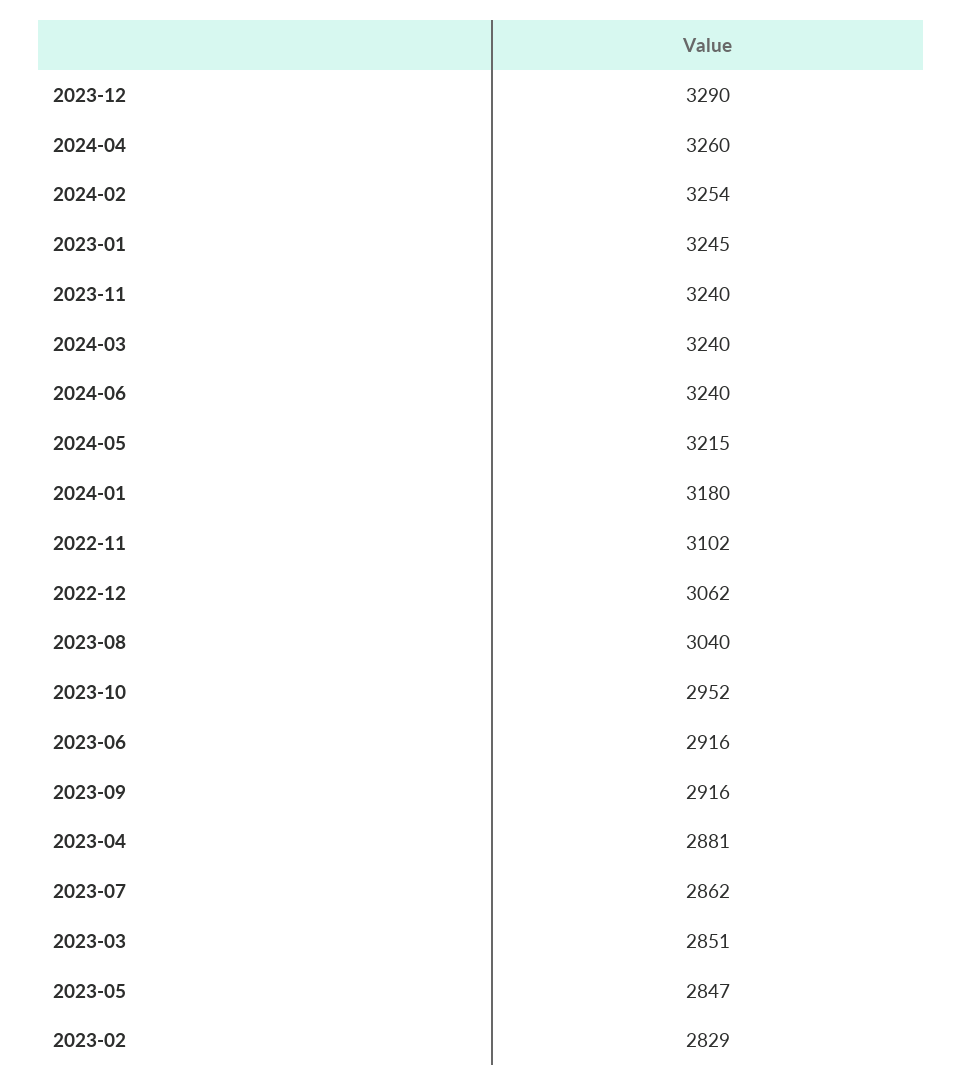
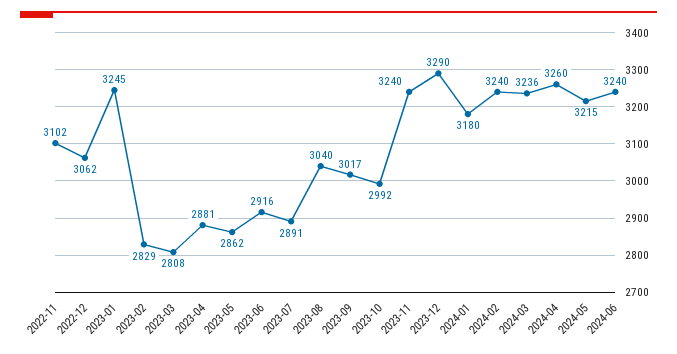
  {
    "2023-12": 3290,
    "2024-04": 3260,
-   "2024-02": 3254,
+   "2024-02": 3240,
    "2023-01": 3245,
    "2023-11": 3240,
-   "2024-03": 3240,
+   "2024-03": 3236,
    "2024-06": 3240,
    "2024-05": 3215,
    "2024-01": 3180,
    "2022-11": 3102,
    "2022-12": 3062,
    "2023-08": 3040,
-   "2023-10": 2952,
+   "2023-10": 2992,
    "2023-06": 2916,
-   "2023-09": 2916,
+   "2023-09": 3017,
    "2023-04": 2881,
-   "2023-07": 2862,
+   "2023-07": 2891,
-   "2023-03": 2851,
+   "2023-03": 2808,
-   "2023-05": 2847,
+   "2023-05": 2862,
    "2023-02": 2829
  }

